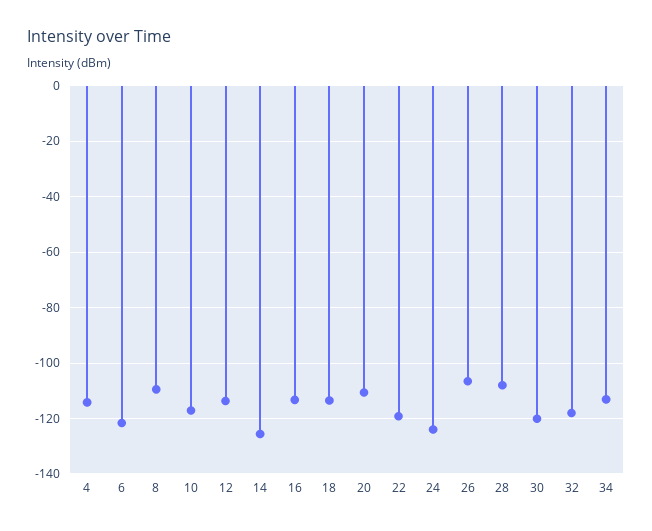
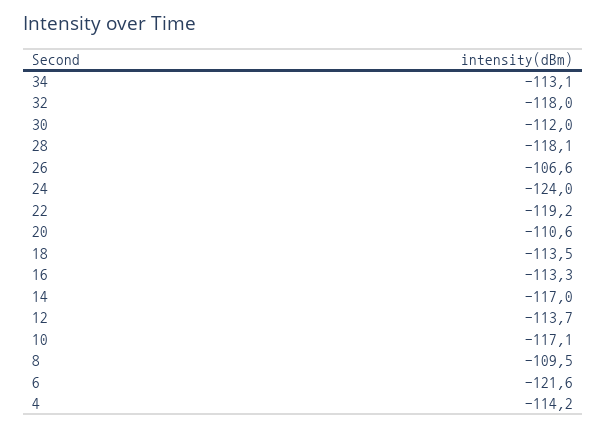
  {
    "4": -114.2,
    "6": -121.6,
    "8": -109.5,
    "10": -117.1,
    "12": -113.7,
-   "14": -125,
+   "14": -117,
    "16": -113.3,
    "18": -113.5,
    "20": -110.6,
    "22": -119.2,
    "24": -124,
    "26": -106.6,
-   "28": -107.5,
+   "28": -118.1,
-   "30": -120,
+   "30": -112,
    "32": -118,
    "34": -113.1
  }

